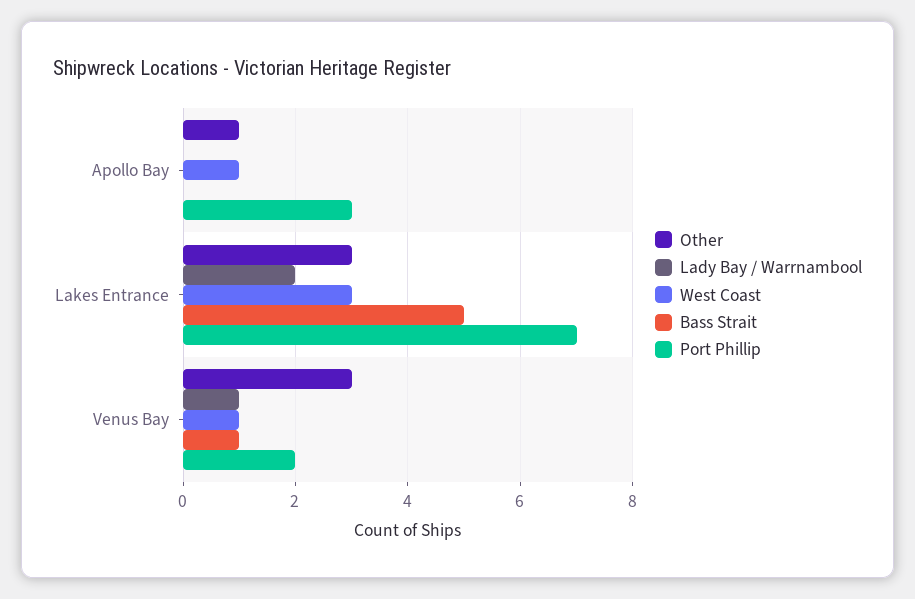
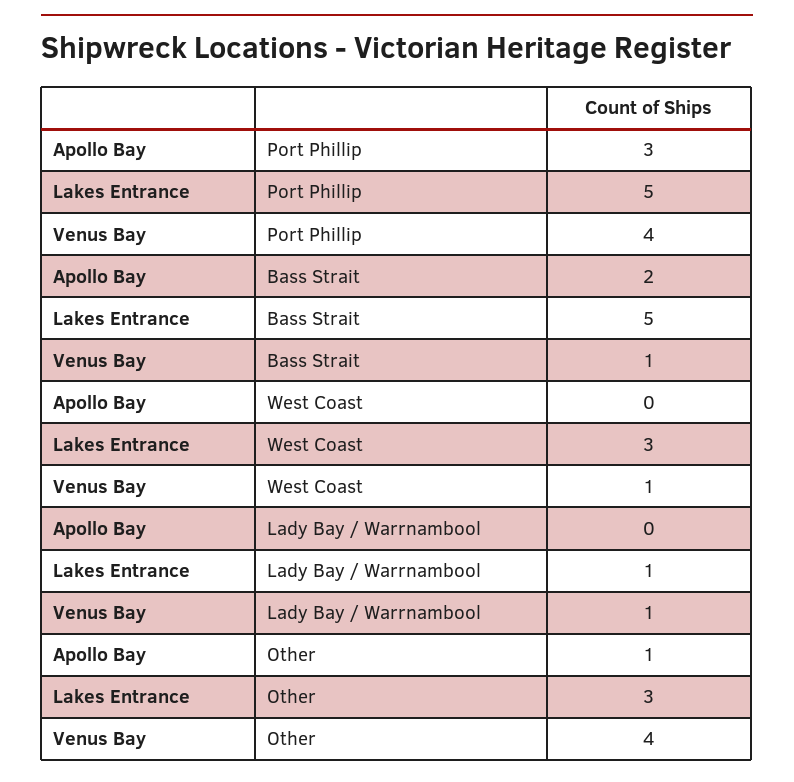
  {
    "Other": {
      "Apollo Bay": 1,
      "Lakes Entrance": 3,
-     "Venus Bay": 3
+     "Venus Bay": 4
    },
    "Lady Bay / Warrnambool": {
      "Apollo Bay": 0,
-     "Lakes Entrance": 2,
+     "Lakes Entrance": 1,
      "Venus Bay": 1
    },
    "West Coast": {
-     "Apollo Bay": 1,
+     "Apollo Bay": 0,
      "Lakes Entrance": 3,
      "Venus Bay": 1
    },
    "Bass Strait": {
-     "Apollo Bay": 0,
+     "Apollo Bay": 2,
      "Lakes Entrance": 5,
      "Venus Bay": 1
    },
    "Port Phillip": {
      "Apollo Bay": 3,
-     "Lakes Entrance": 7,
+     "Lakes Entrance": 5,
-     "Venus Bay": 2
+     "Venus Bay": 4
    }
  }

